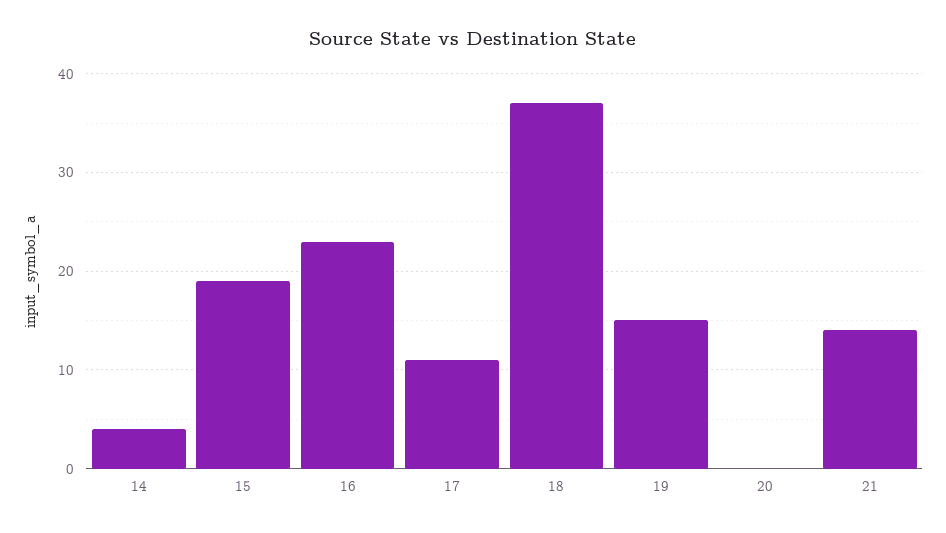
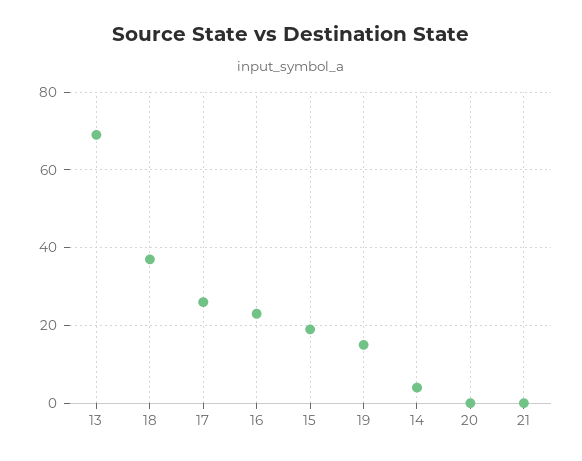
  {
    "14": 4,
    "15": 19,
    "16": 23,
-   "17": 11,
+   "17": 25,
    "18": 37,
    "19": 15,
    "20": 0,
-   "21": 14
+   "21": 0,
+   "13": 70
  }

